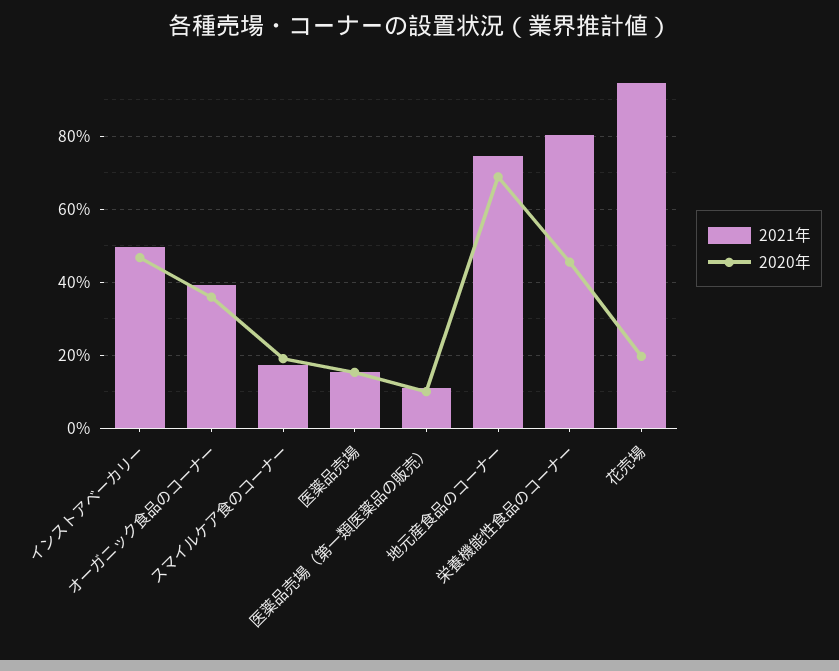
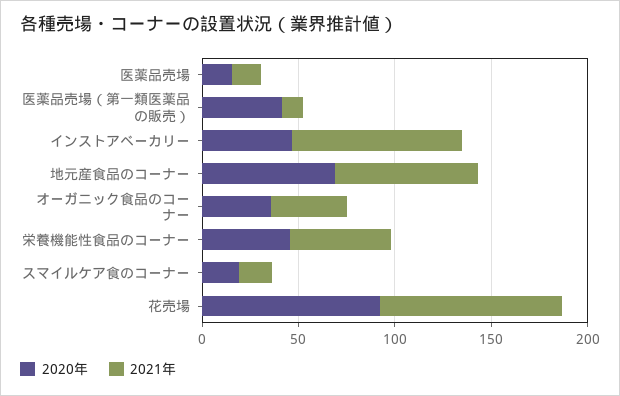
  {
    "2021年": {
-     "インストアベーカリー": 50,
+     "インストアベーカリー": 90,
      "オーガニック食品のコーナー": 40,
      "スマイルケア食のコーナー": 18,
      "医薬品売場": 16,
      "医薬品売場（第一類医薬品の販売）": 12,
      "地元産食品のコーナー": 74,
-     "栄養機能性食品のコーナー": 80,
+     "栄養機能性食品のコーナー": 50,
      "花売場": 94
    },
    "2020年": {
      "インストアベーカリー": 46,
      "オーガニック食品のコーナー": 36,
      "スマイルケア食のコーナー": 20,
      "医薬品売場": 16,
-     "医薬品売場（第一類医薬品の販売）": 10,
+     "医薬品売場（第一類医薬品の販売）": 40,
      "地元産食品のコーナー": 68,
      "栄養機能性食品のコーナー": 46,
-     "花売場": 20
+     "花売場": 90
    }
  }

